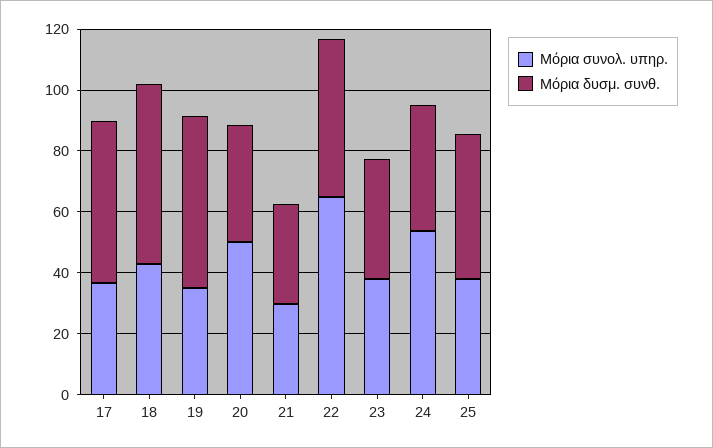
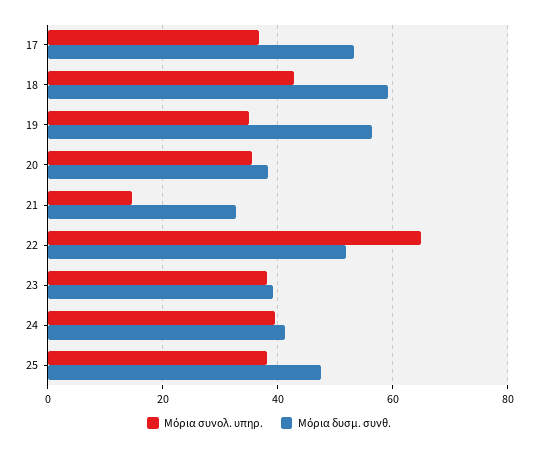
  {
    "Μόρια συνολ. υπηρ.": {
      "17": 36,
      "18": 42,
      "19": 36,
-     "20": 50,
+     "20": 36,
-     "21": 30,
+     "21": 14,
      "22": 66,
      "23": 38,
-     "24": 55,
+     "24": 40,
      "25": 38
    },
    "Μόρια δυσμ. συνθ.": {
      "17": 54,
      "18": 60,
      "19": 56,
      "20": 38,
      "21": 32,
      "22": 52,
      "23": 40,
      "24": 42,
      "25": 48
    }
  }

